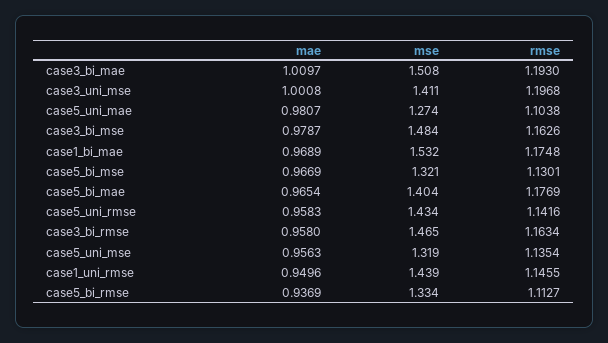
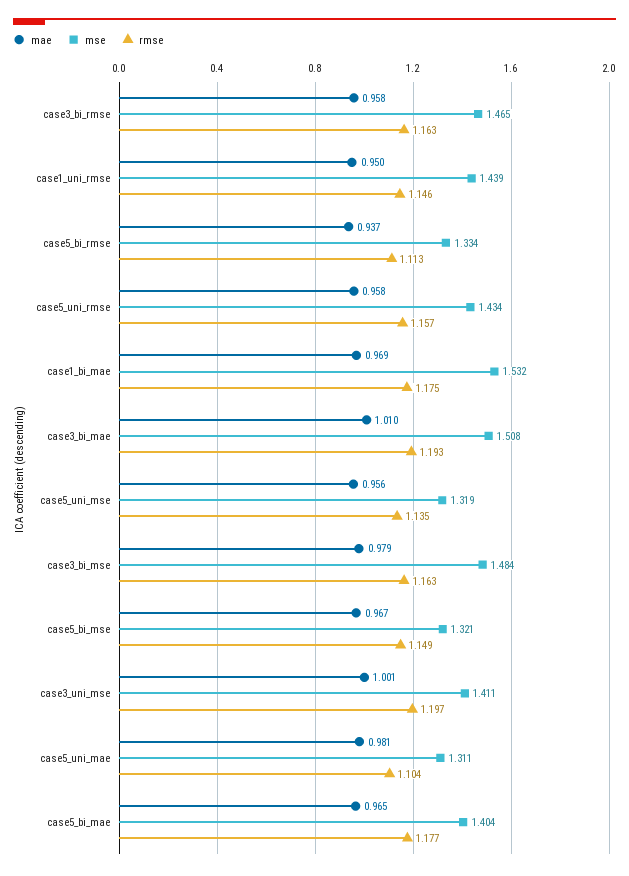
  {
    "mae": {
      "case3_bi_mae": 1.0097,
      "case3_uni_mse": 1.0008,
      "case5_uni_mae": 0.9807,
      "case3_bi_mse": 0.9787,
      "case1_bi_mae": 0.9689,
      "case5_bi_mse": 0.9669,
      "case5_bi_mae": 0.9654,
      "case5_uni_rmse": 0.9583,
      "case3_bi_rmse": 0.958,
      "case5_uni_mse": 0.9563,
      "case1_uni_rmse": 0.9496,
      "case5_bi_rmse": 0.9369
    },
    "mse": {
      "case3_bi_mae": 1.508,
      "case3_uni_mse": 1.411,
-     "case5_uni_mae": 1.274,
+     "case5_uni_mae": 1.311,
      "case3_bi_mse": 1.484,
      "case1_bi_mae": 1.532,
      "case5_bi_mse": 1.321,
      "case5_bi_mae": 1.404,
      "case5_uni_rmse": 1.434,
      "case3_bi_rmse": 1.465,
      "case5_uni_mse": 1.319,
      "case1_uni_rmse": 1.439,
      "case5_bi_rmse": 1.334
    },
    "rmse": {
      "case3_bi_mae": 1.193,
      "case3_uni_mse": 1.1968,
      "case5_uni_mae": 1.1038,
      "case3_bi_mse": 1.1626,
      "case1_bi_mae": 1.1748,
-     "case5_bi_mse": 1.1301,
+     "case5_bi_mse": 1.149,
      "case5_bi_mae": 1.1769,
-     "case5_uni_rmse": 1.1416,
+     "case5_uni_rmse": 1.157,
      "case3_bi_rmse": 1.1634,
      "case5_uni_mse": 1.1354,
      "case1_uni_rmse": 1.1455,
      "case5_bi_rmse": 1.1127
    }
  }

